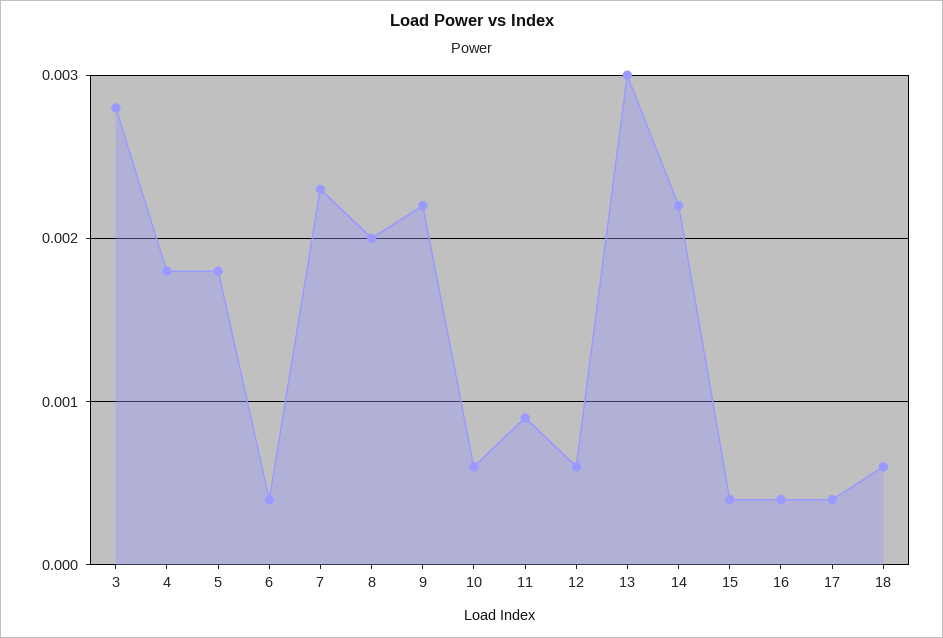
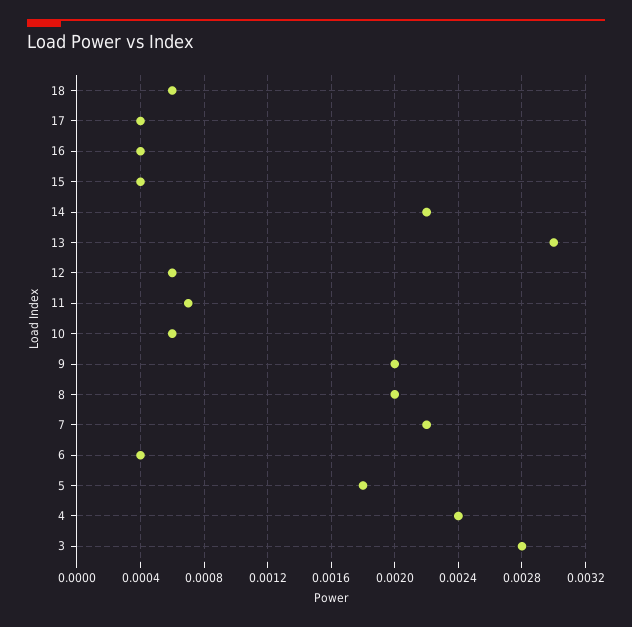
  {
    "3": 0.0028,
-   "4": 0.0018,
+   "4": 0.0024,
    "5": 0.0018,
    "6": 0.0004,
-   "7": 0.0023,
+   "7": 0.0022,
    "8": 0.002,
-   "9": 0.0022,
+   "9": 0.002,
    "10": 0.0006,
-   "11": 0.0009,
+   "11": 0.0007,
    "12": 0.0006,
    "13": 0.003,
    "14": 0.0022,
    "15": 0.0004,
    "16": 0.0004,
    "17": 0.0004,
    "18": 0.0006
  }

